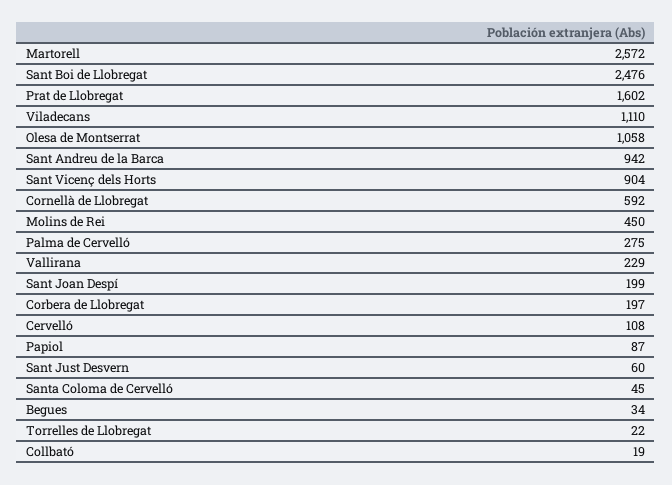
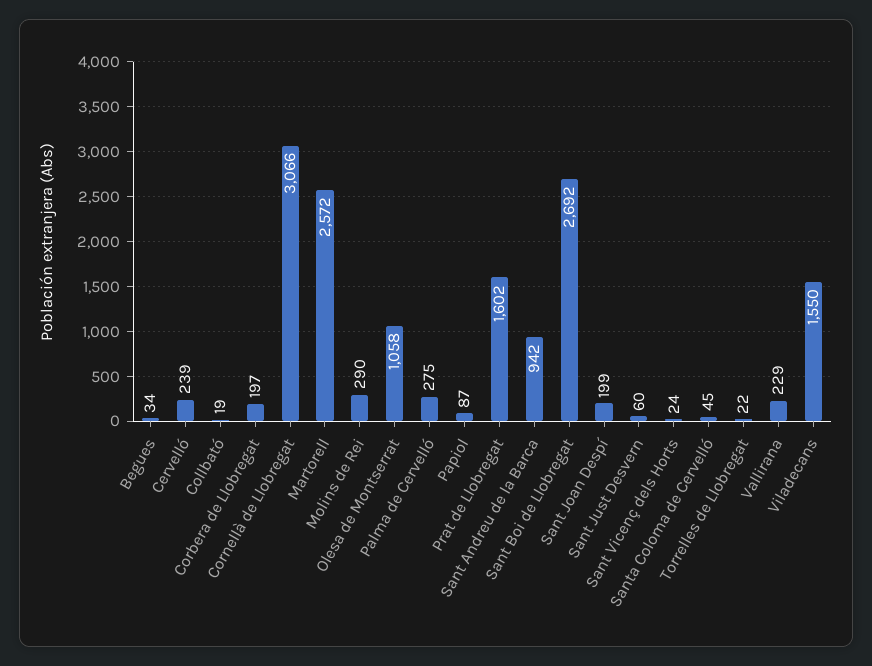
  {
    "Martorell": 2572,
-   "Sant Boi de Llobregat": 2476,
+   "Sant Boi de Llobregat": 2692,
    "Prat de Llobregat": 1602,
-   "Viladecans": 1110,
+   "Viladecans": 1550,
    "Olesa de Montserrat": 1058,
    "Sant Andreu de la Barca": 942,
-   "Sant Vicenç dels Horts": 904,
+   "Sant Vicenç dels Horts": 24,
-   "Cornellà de Llobregat": 592,
+   "Cornellà de Llobregat": 3066,
-   "Molins de Rei": 450,
+   "Molins de Rei": 290,
    "Palma de Cervelló": 275,
    "Vallirana": 229,
    "Sant Joan Despí": 199,
    "Corbera de Llobregat": 197,
-   "Cervelló": 108,
+   "Cervelló": 239,
    "Papiol": 87,
    "Sant Just Desvern": 60,
    "Santa Coloma de Cervelló": 45,
    "Begues": 34,
    "Torrelles de Llobregat": 22,
    "Collbató": 19
  }

